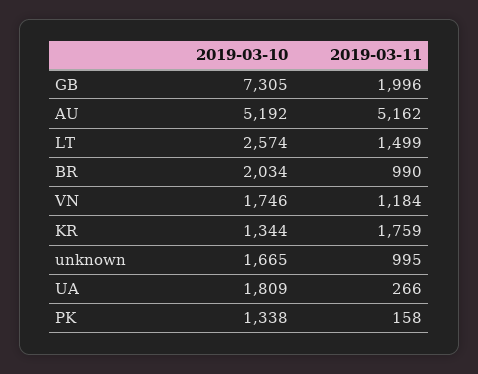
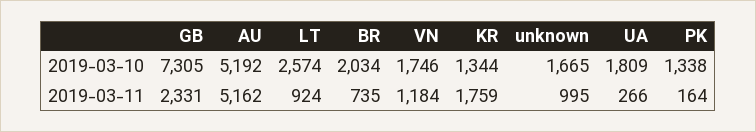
  {
    "2019-03-10": {
      "GB": 7305,
      "AU": 5192,
      "LT": 2574,
      "BR": 2034,
      "VN": 1746,
      "KR": 1344,
      "unknown": 1665,
      "UA": 1809,
      "PK": 1338
    },
    "2019-03-11": {
-     "GB": 1996,
+     "GB": 2331,
      "AU": 5162,
-     "LT": 1499,
+     "LT": 924,
-     "BR": 990,
+     "BR": 735,
      "VN": 1184,
      "KR": 1759,
      "unknown": 995,
      "UA": 266,
-     "PK": 158
+     "PK": 164
    }
  }

